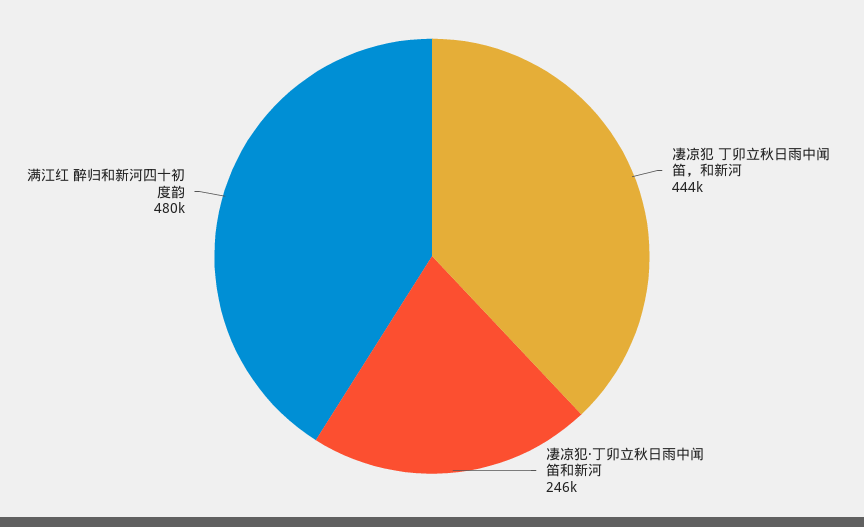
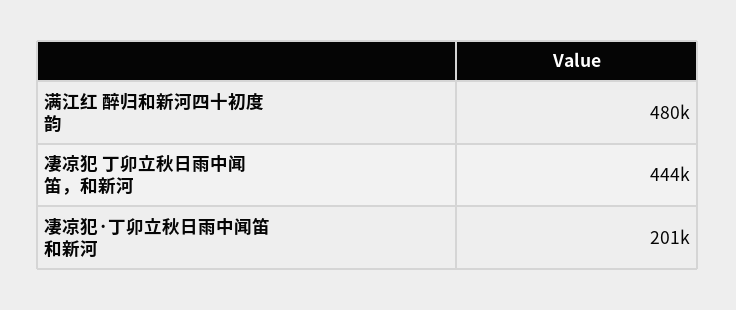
  {
    "凄凉犯 丁卯立秋日雨中闻笛，和新河": 444000,
-   "凄凉犯·丁卯立秋日雨中闻笛和新河": 246000,
+   "凄凉犯·丁卯立秋日雨中闻笛和新河": 201000,
    "满江红 醉归和新河四十初度韵": 480000
  }

